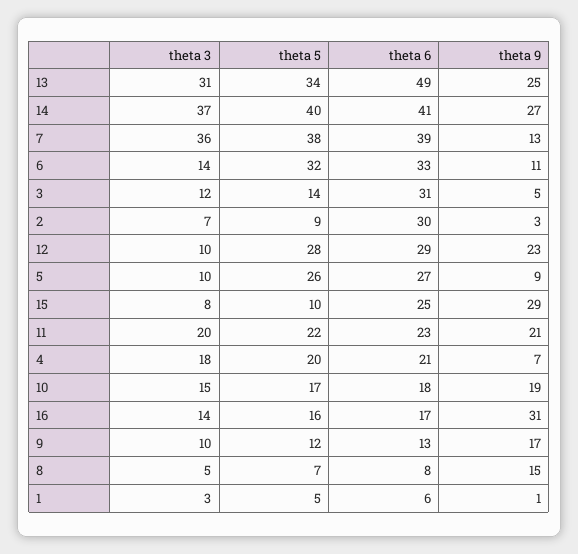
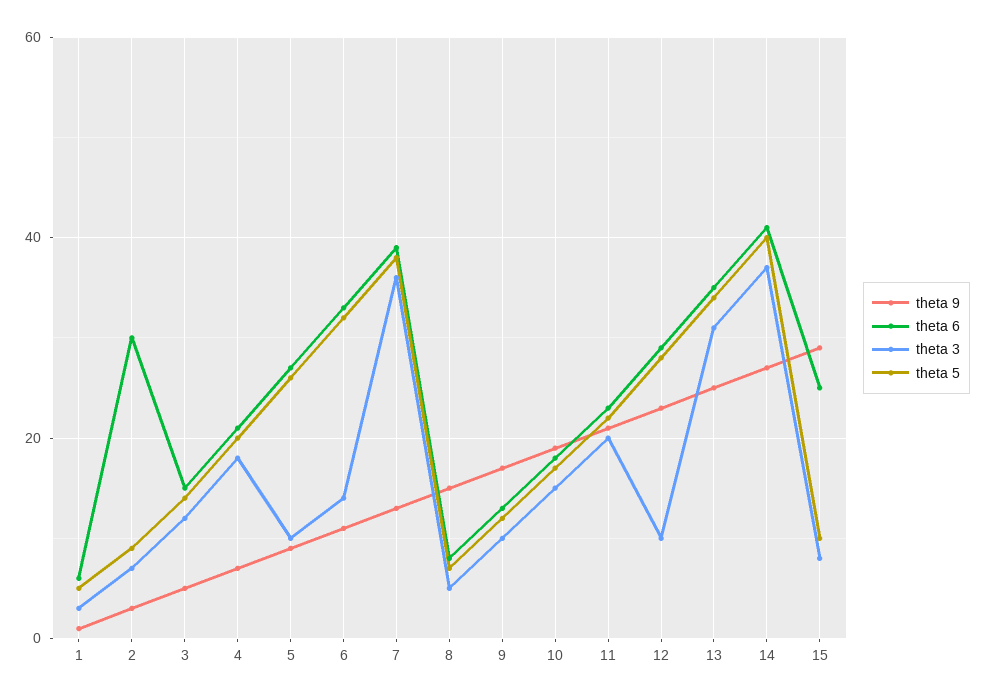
  {
    "theta 3": {
      "13": 31,
      "14": 37,
      "7": 36,
      "6": 14,
      "3": 12,
      "2": 7,
      "12": 10,
      "5": 10,
      "15": 8,
      "11": 20,
      "4": 18,
      "10": 15,
-     "16": 14,
      "9": 10,
      "8": 5,
      "1": 3
    },
    "theta 5": {
      "13": 34,
      "14": 40,
      "7": 38,
      "6": 32,
      "3": 14,
      "2": 9,
      "12": 28,
      "5": 26,
      "15": 10,
      "11": 22,
      "4": 20,
      "10": 17,
-     "16": 16,
      "9": 12,
      "8": 7,
      "1": 5
    },
    "theta 6": {
-     "13": 49,
+     "13": 35,
      "14": 41,
      "7": 39,
      "6": 33,
-     "3": 31,
+     "3": 15,
      "2": 30,
      "12": 29,
      "5": 27,
      "15": 25,
      "11": 23,
      "4": 21,
      "10": 18,
-     "16": 17,
      "9": 13,
      "8": 8,
      "1": 6
    },
    "theta 9": {
      "13": 25,
      "14": 27,
      "7": 13,
      "6": 11,
      "3": 5,
      "2": 3,
      "12": 23,
      "5": 9,
      "15": 29,
      "11": 21,
      "4": 7,
      "10": 19,
-     "16": 31,
      "9": 17,
      "8": 15,
      "1": 1
    }
  }

